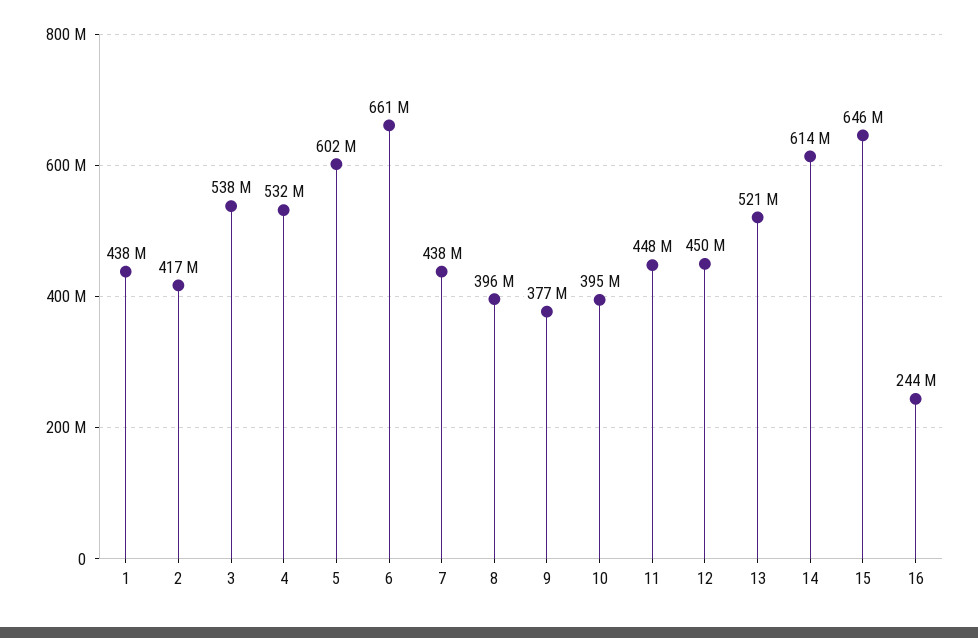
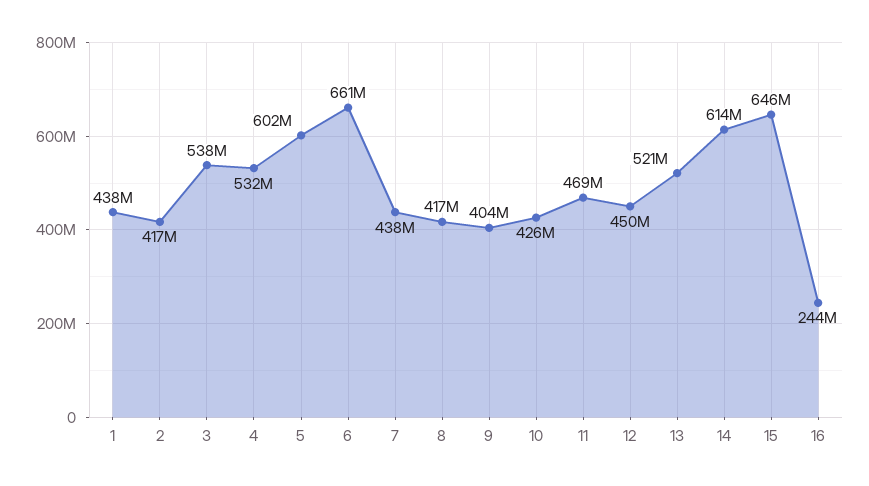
  {
    "1": 438000000,
    "2": 417000000,
    "3": 538000000,
    "4": 532000000,
    "5": 602000000,
    "6": 661000000,
    "7": 438000000,
-   "8": 396000000,
+   "8": 417000000,
-   "9": 377000000,
+   "9": 404000000,
-   "10": 395000000,
+   "10": 426000000,
-   "11": 448000000,
+   "11": 469000000,
    "12": 450000000,
    "13": 521000000,
    "14": 614000000,
    "15": 646000000,
    "16": 244000000
  }

